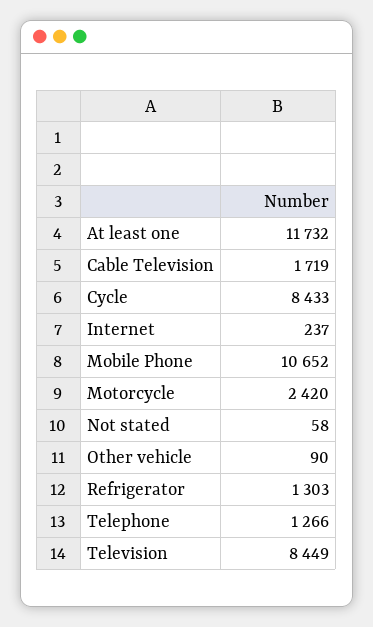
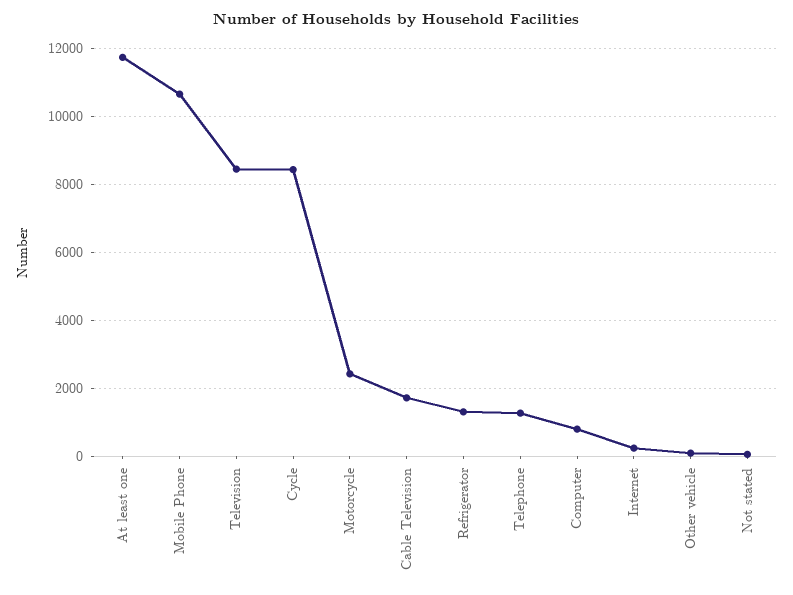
  {
    "At least one": 11732,
    "Cable Television": 1719,
    "Cycle": 8433,
    "Internet": 237,
    "Mobile Phone": 10652,
    "Motorcycle": 2420,
    "Not stated": 58,
    "Other vehicle": 90,
    "Refrigerator": 1303,
    "Telephone": 1266,
-   "Television": 8449
+   "Television": 8449,
+   "Computer": 800
  }

